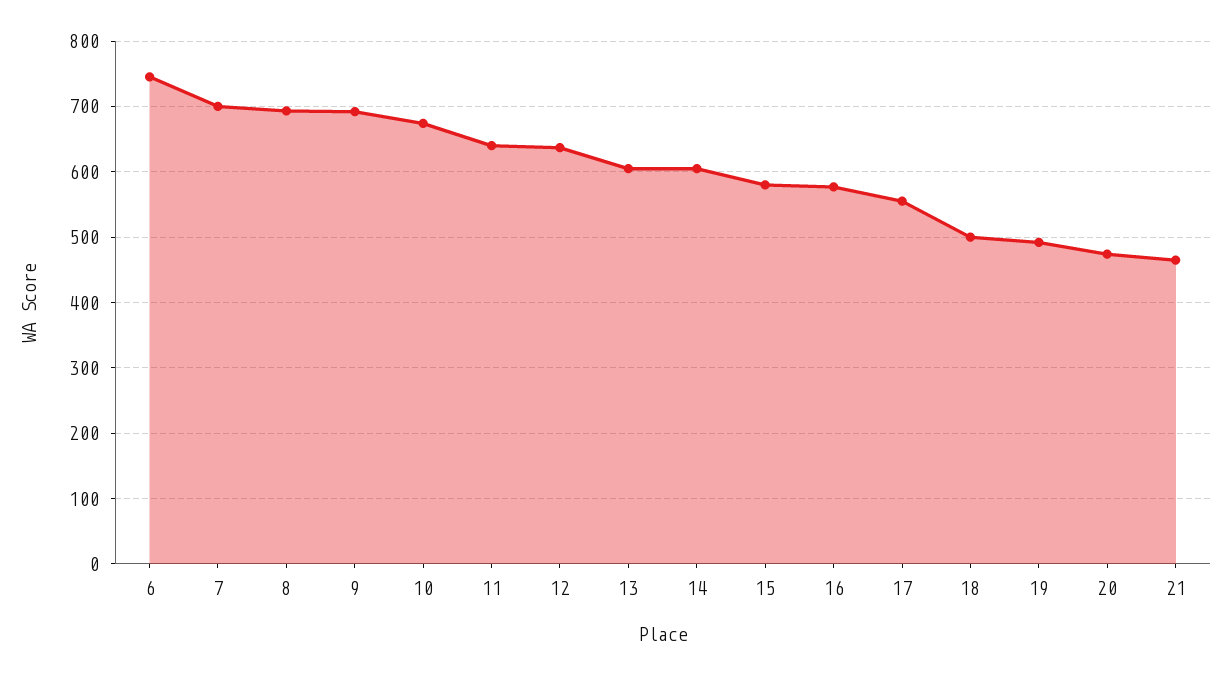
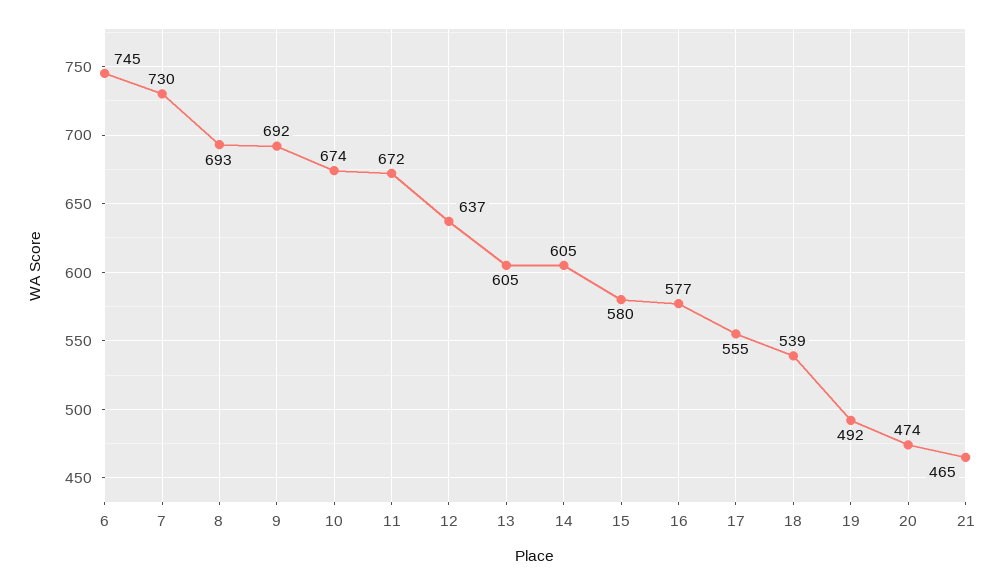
  {
    "6": 745,
-   "7": 700,
+   "7": 730,
    "8": 693,
    "9": 692,
    "10": 674,
-   "11": 640,
+   "11": 672,
    "12": 637,
    "13": 605,
    "14": 605,
    "15": 580,
    "16": 577,
    "17": 555,
-   "18": 500,
+   "18": 539,
    "19": 492,
    "20": 474,
    "21": 465
  }

